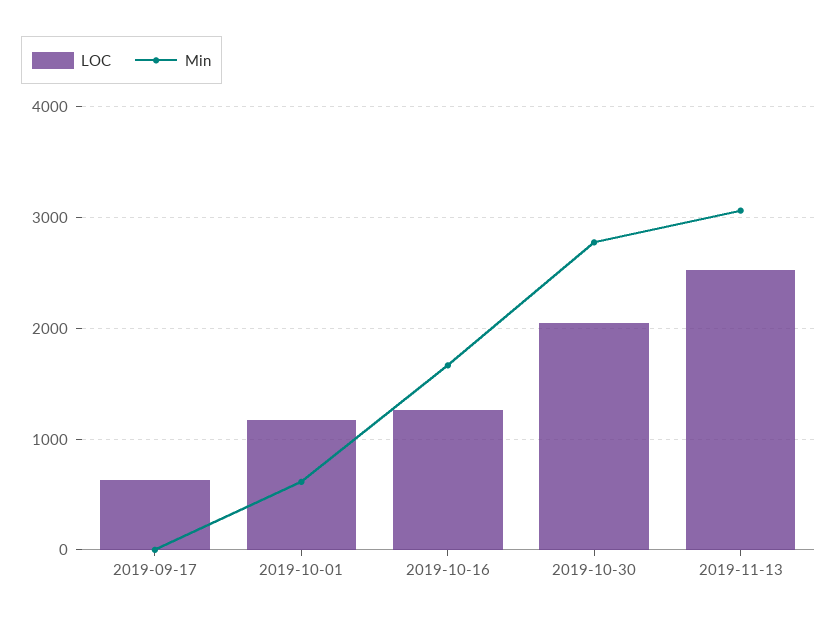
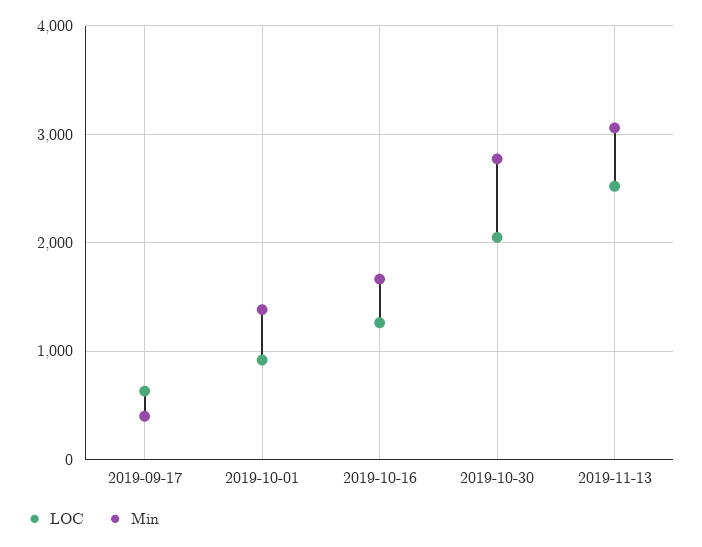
  {
    "LOC": {
      "2019-09-17": 600,
-     "2019-10-01": 1200,
+     "2019-10-01": 900,
      "2019-10-16": 1300,
      "2019-10-30": 2100,
      "2019-11-13": 2500
    },
    "Min": {
-     "2019-09-17": 0,
+     "2019-09-17": 400,
-     "2019-10-01": 600,
+     "2019-10-01": 1400,
      "2019-10-16": 1700,
      "2019-10-30": 2800,
      "2019-11-13": 3100
    }
  }

